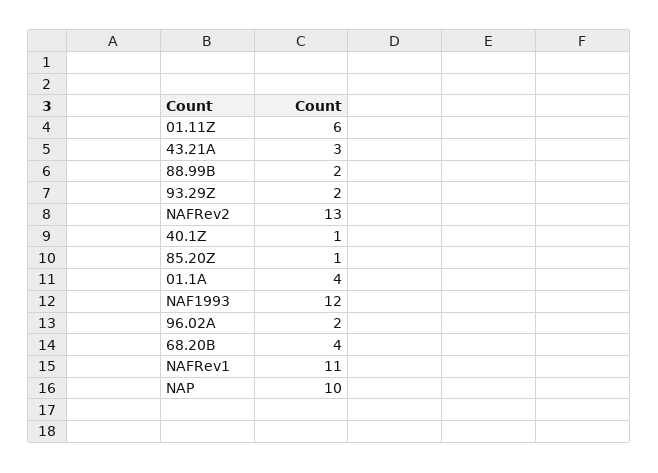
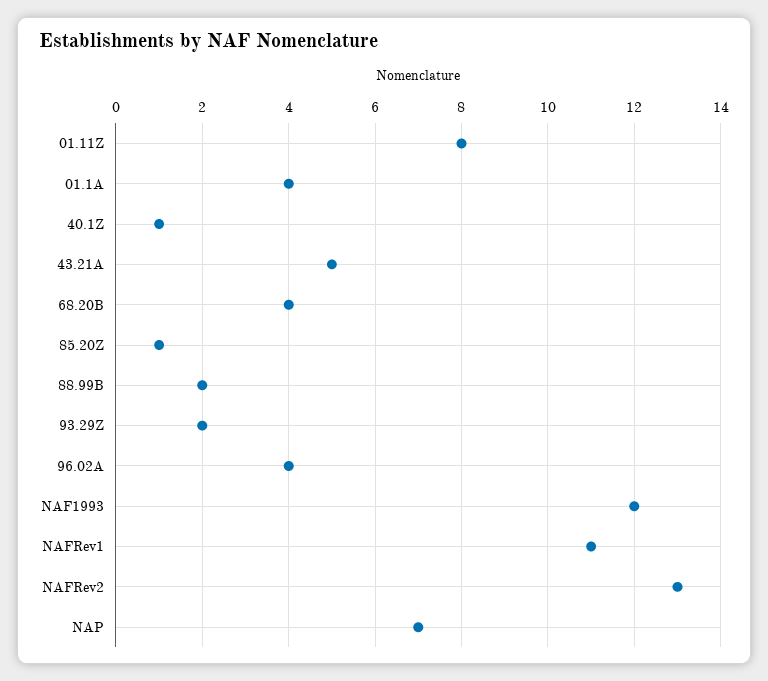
  {
-   "01.11Z": 6,
+   "01.11Z": 8,
-   "43.21A": 3,
+   "43.21A": 5,
    "88.99B": 2,
    "93.29Z": 2,
    "NAFRev2": 13,
    "40.1Z": 1,
    "85.20Z": 1,
    "01.1A": 4,
    "NAF1993": 12,
-   "96.02A": 2,
+   "96.02A": 4,
    "68.20B": 4,
    "NAFRev1": 11,
-   "NAP": 10
+   "NAP": 7
  }

